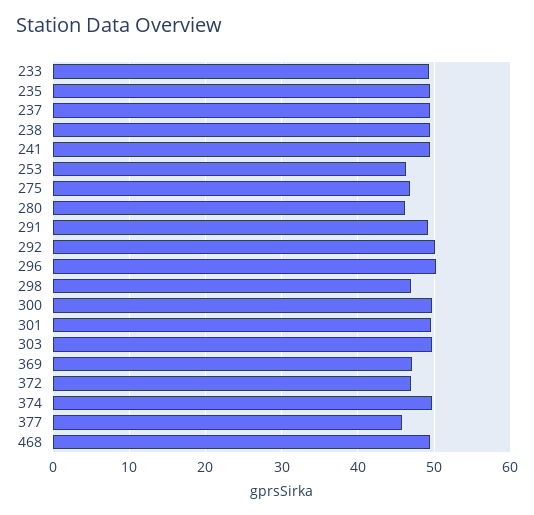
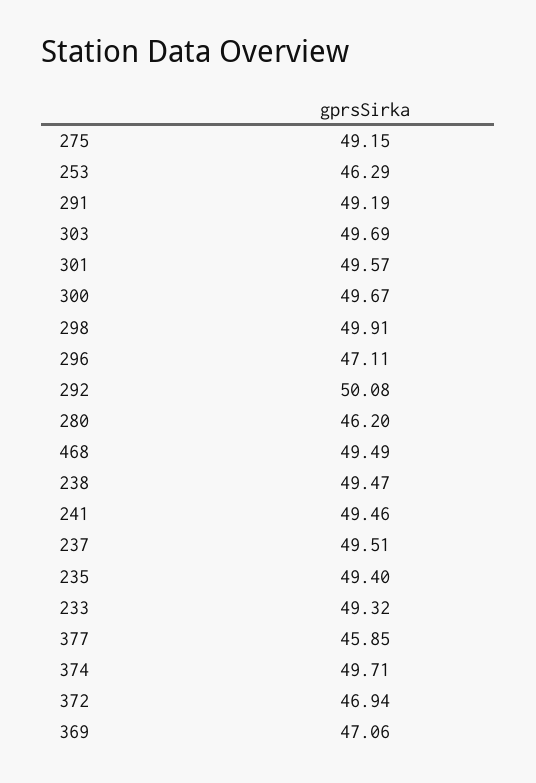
  {
    "233": 49.32,
    "235": 49.4,
    "237": 49.51,
    "238": 49.47,
    "241": 49.46,
    "253": 46.29,
-   "275": 47,
+   "275": 49.15,
    "280": 46.2,
    "291": 49.19,
    "292": 50.08,
-   "296": 50,
+   "296": 47.11,
-   "298": 47,
+   "298": 49.91,
    "300": 49.67,
    "301": 49.57,
    "303": 49.69,
    "369": 47.06,
    "372": 46.94,
    "374": 49.71,
    "377": 45.85,
    "468": 49.49
  }

